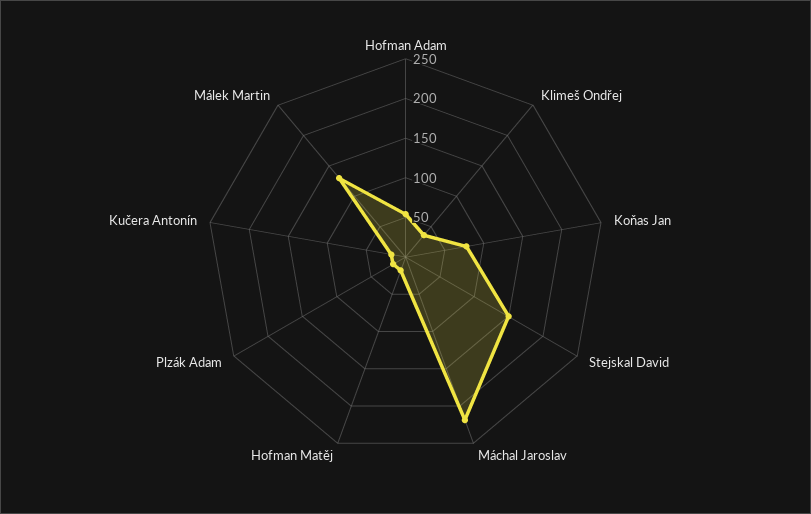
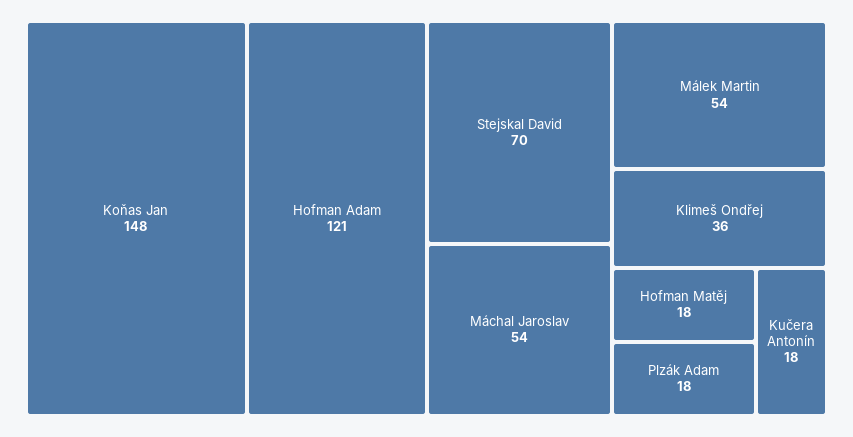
  {
-   "Hofman Adam": 50,
+   "Hofman Adam": 121,
    "Klimeš Ondřej": 36,
-   "Koňas Jan": 75,
+   "Koňas Jan": 148,
-   "Stejskal David": 150,
+   "Stejskal David": 70,
-   "Máchal Jaroslav": 225,
+   "Máchal Jaroslav": 54,
    "Hofman Matěj": 18,
    "Plzák Adam": 18,
    "Kučera Antonín": 18,
-   "Málek Martin": 125
+   "Málek Martin": 54
  }

